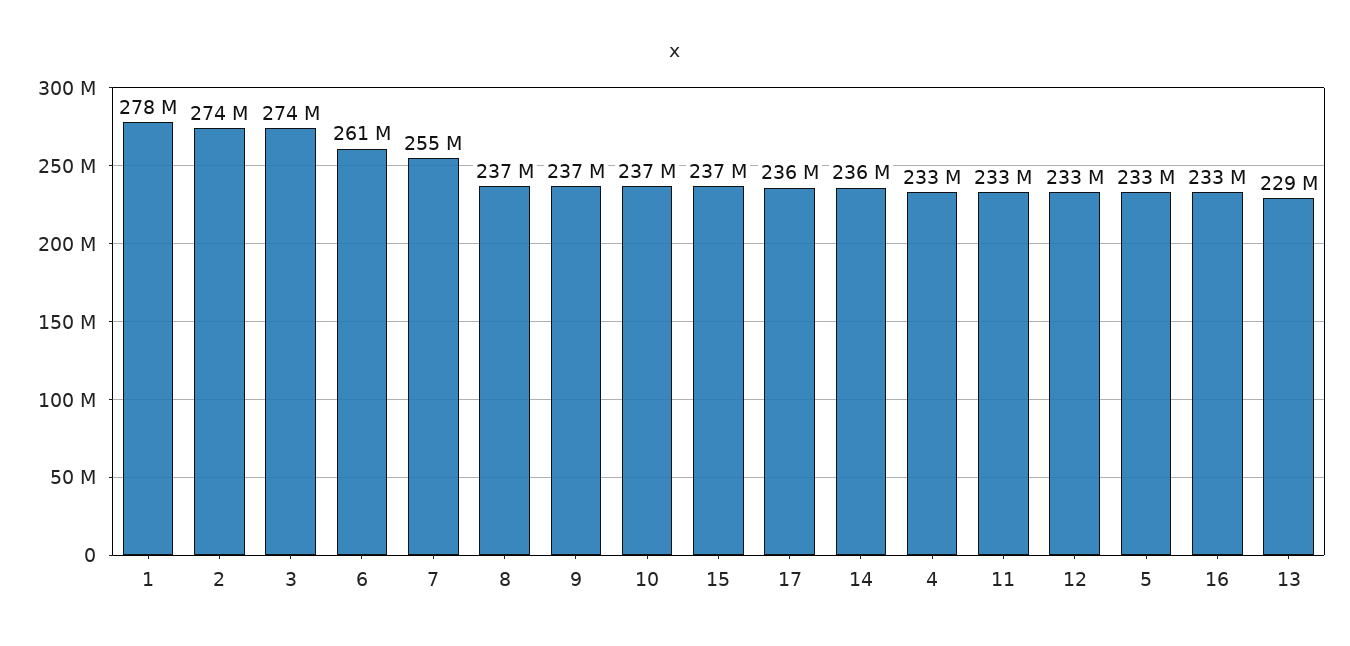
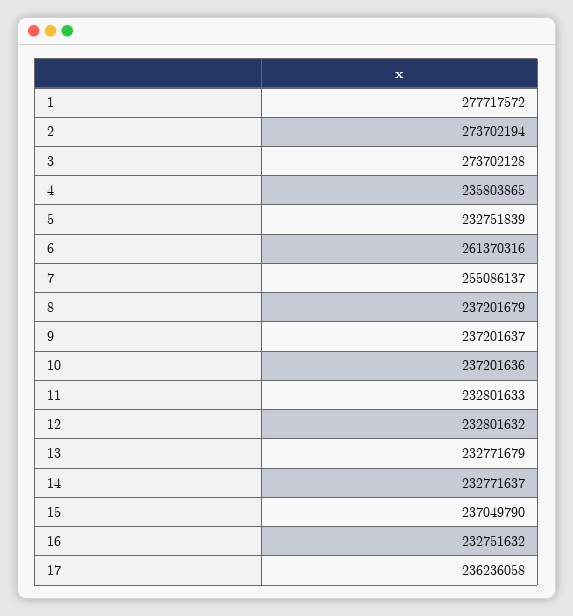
  {
    "1": 277717572,
    "2": 273702194,
    "3": 273702128,
    "6": 261370316,
    "7": 255086137,
    "8": 237201679,
    "9": 237201637,
    "10": 237201636,
    "15": 237049790,
    "17": 236236058,
-   "14": 236000000,
+   "14": 232771637,
-   "4": 233000000,
+   "4": 235803865,
    "11": 232801633,
    "12": 232801632,
    "5": 232751839,
    "16": 232751632,
-   "13": 229000000
+   "13": 232771679
  }

